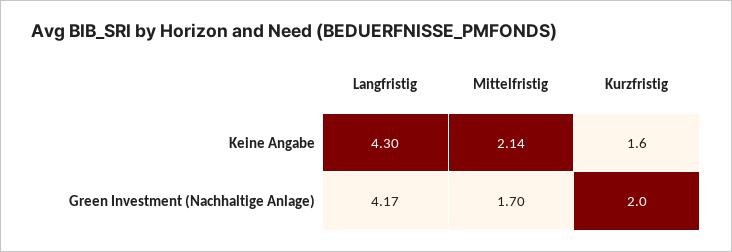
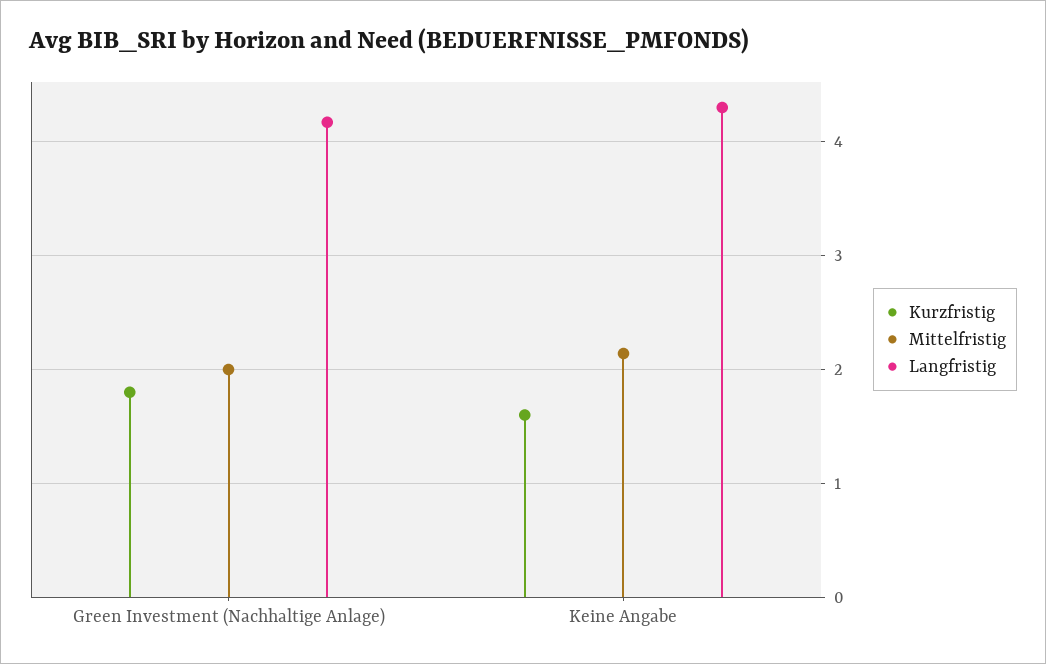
  {
    "Langfristig": {
      "Keine Angabe": 4.3,
      "Green Investment (Nachhaltige Anlage)": 4.17
    },
    "Mittelfristig": {
      "Keine Angabe": 2.14,
-     "Green Investment (Nachhaltige Anlage)": 1.7
+     "Green Investment (Nachhaltige Anlage)": 2
    },
    "Kurzfristig": {
      "Keine Angabe": 1.6,
-     "Green Investment (Nachhaltige Anlage)": 2
+     "Green Investment (Nachhaltige Anlage)": 1.8
    }
  }

